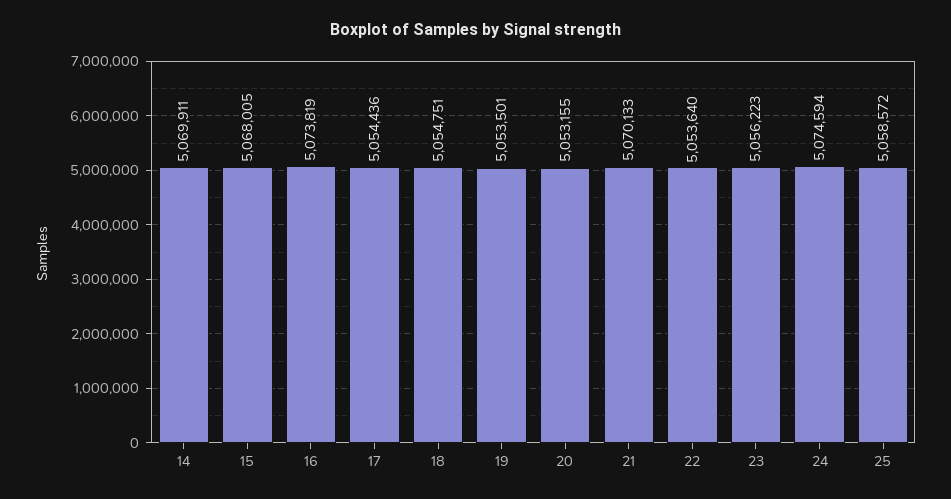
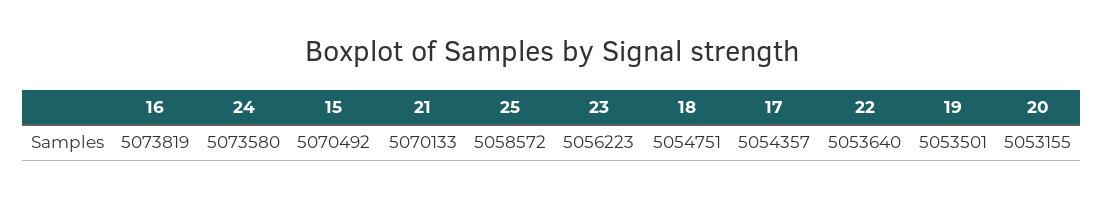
  {
-   "14": 5069911,
-   "15": 5068005,
+   "15": 5070492,
    "16": 5073819,
-   "17": 5054436,
+   "17": 5054357,
    "18": 5054751,
    "19": 5053501,
    "20": 5053155,
    "21": 5070133,
    "22": 5053640,
    "23": 5056223,
-   "24": 5074594,
+   "24": 5073580,
    "25": 5058572
  }

